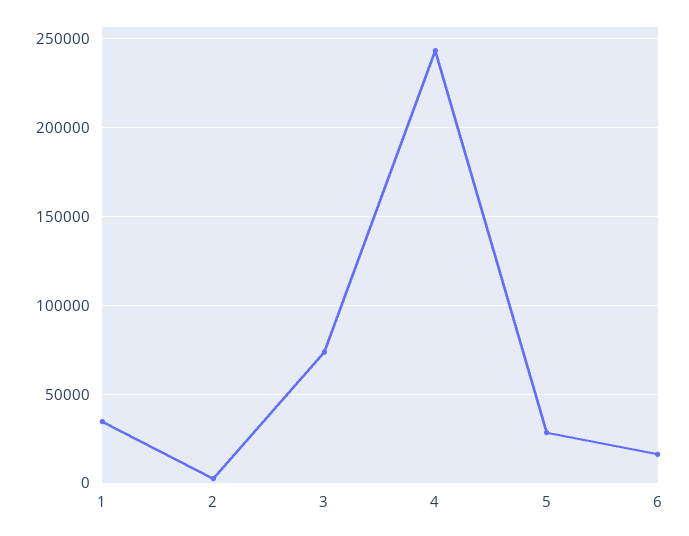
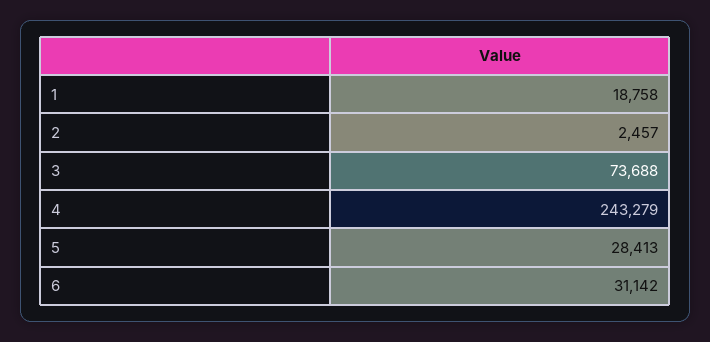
  {
-   "1": 35000,
+   "1": 18758,
    "2": 2457,
    "3": 73688,
    "4": 243279,
    "5": 28413,
-   "6": 15000
+   "6": 31142
  }

